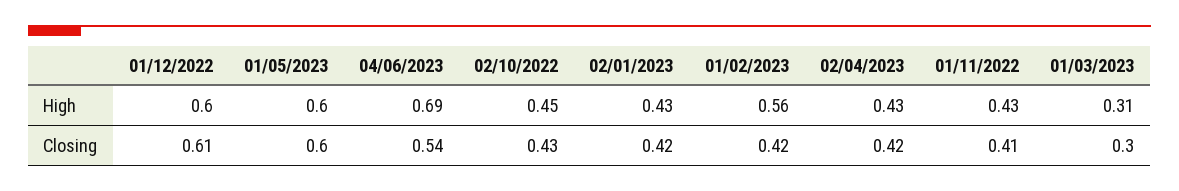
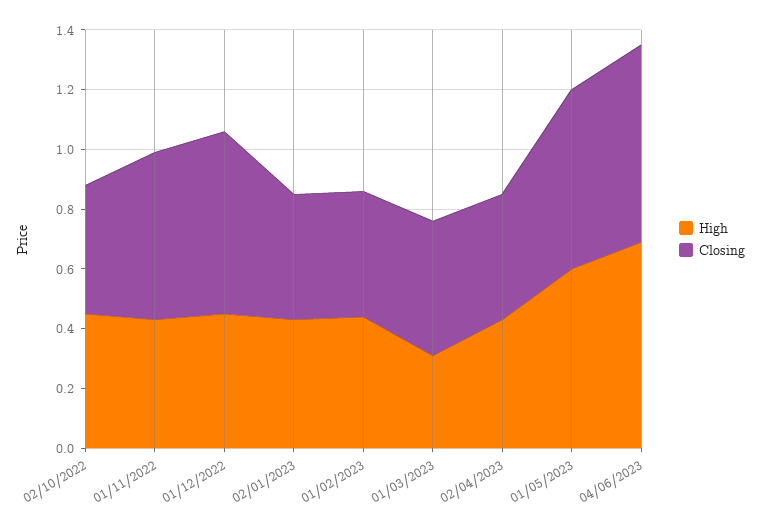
  {
    "High": {
-     "01/12/2022": 0.6,
+     "01/12/2022": 0.45,
      "01/05/2023": 0.6,
      "04/06/2023": 0.69,
      "02/10/2022": 0.45,
      "02/01/2023": 0.43,
-     "01/02/2023": 0.56,
+     "01/02/2023": 0.45,
      "02/04/2023": 0.43,
      "01/11/2022": 0.43,
      "01/03/2023": 0.31
    },
    "Closing": {
      "01/12/2022": 0.61,
      "01/05/2023": 0.6,
-     "04/06/2023": 0.54,
+     "04/06/2023": 0.65,
      "02/10/2022": 0.43,
      "02/01/2023": 0.42,
      "01/02/2023": 0.42,
      "02/04/2023": 0.42,
-     "01/11/2022": 0.41,
+     "01/11/2022": 0.55,
-     "01/03/2023": 0.3
+     "01/03/2023": 0.45
    }
  }

